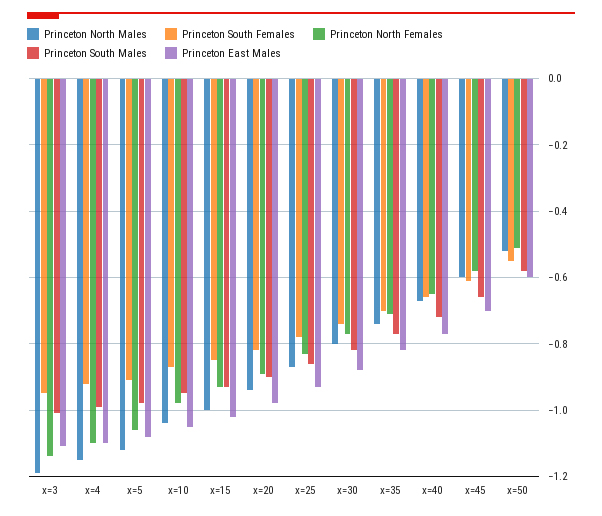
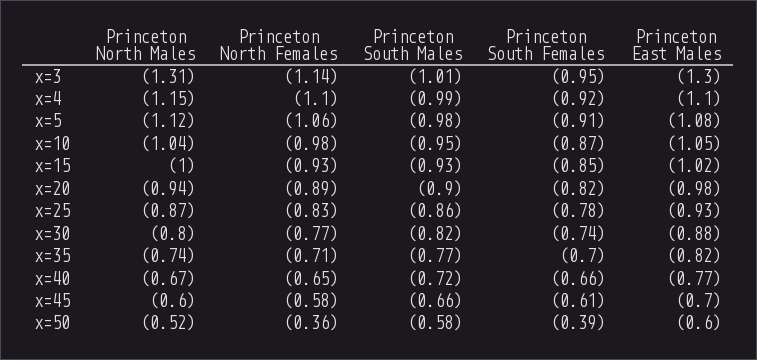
  {
    "Princeton North Males": {
-     "x=3": -1.2,
+     "x=3": -1.31,
      "x=4": -1.15,
      "x=5": -1.12,
      "x=10": -1.04,
      "x=15": -1,
      "x=20": -0.94,
      "x=25": -0.87,
      "x=30": -0.8,
      "x=35": -0.74,
      "x=40": -0.67,
      "x=45": -0.6,
      "x=50": -0.52
    },
    "Princeton South Females": {
      "x=3": -0.95,
      "x=4": -0.92,
      "x=5": -0.91,
      "x=10": -0.87,
      "x=15": -0.85,
      "x=20": -0.82,
      "x=25": -0.78,
      "x=30": -0.74,
      "x=35": -0.7,
      "x=40": -0.66,
      "x=45": -0.61,
-     "x=50": -0.55
+     "x=50": -0.39
    },
    "Princeton North Females": {
      "x=3": -1.14,
      "x=4": -1.1,
      "x=5": -1.06,
      "x=10": -0.98,
      "x=15": -0.93,
      "x=20": -0.89,
      "x=25": -0.83,
      "x=30": -0.77,
      "x=35": -0.71,
      "x=40": -0.65,
      "x=45": -0.58,
-     "x=50": -0.5
+     "x=50": -0.36
    },
    "Princeton South Males": {
      "x=3": -1.01,
      "x=4": -0.99,
      "x=5": -0.98,
      "x=10": -0.95,
      "x=15": -0.93,
      "x=20": -0.9,
      "x=25": -0.86,
      "x=30": -0.82,
      "x=35": -0.77,
      "x=40": -0.72,
      "x=45": -0.66,
      "x=50": -0.58
    },
    "Princeton East Males": {
-     "x=3": -1.1,
+     "x=3": -1.3,
      "x=4": -1.1,
      "x=5": -1.08,
      "x=10": -1.05,
      "x=15": -1.02,
      "x=20": -0.98,
      "x=25": -0.93,
      "x=30": -0.88,
      "x=35": -0.82,
      "x=40": -0.77,
      "x=45": -0.7,
      "x=50": -0.6
    }
  }

